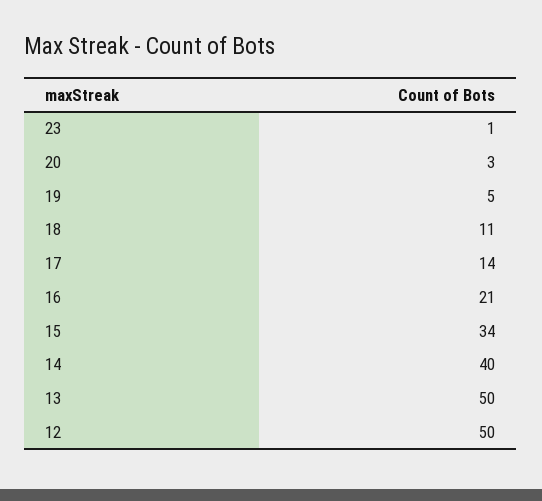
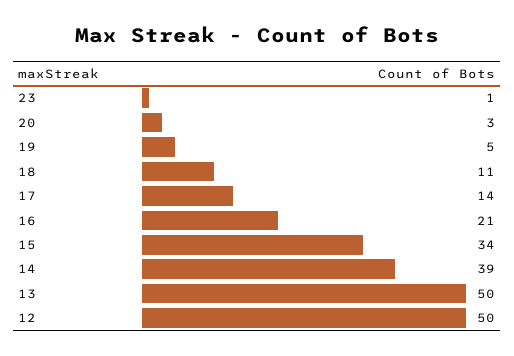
  {
    "23": 1,
    "20": 3,
    "19": 5,
    "18": 11,
    "17": 14,
    "16": 21,
    "15": 34,
-   "14": 40,
+   "14": 39,
    "13": 50,
    "12": 50
  }

